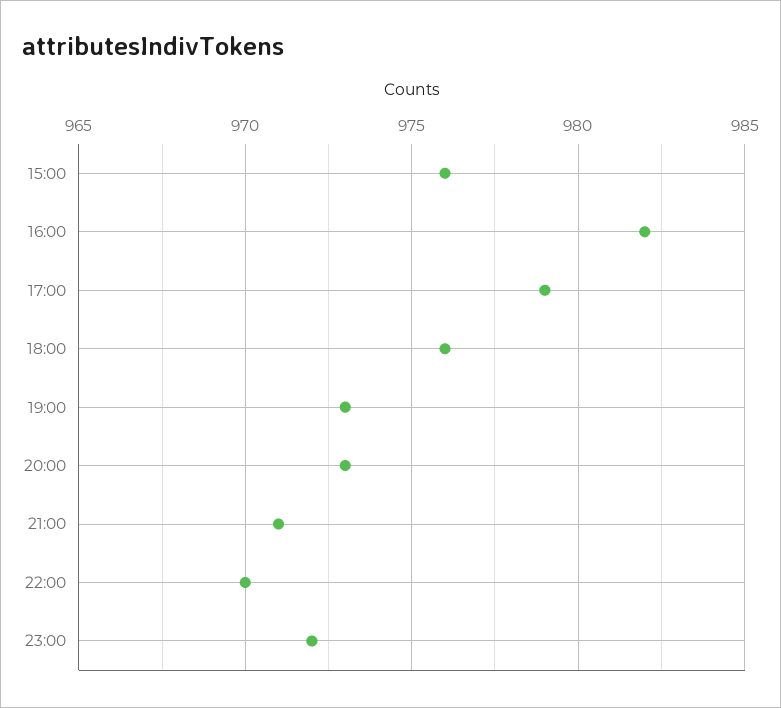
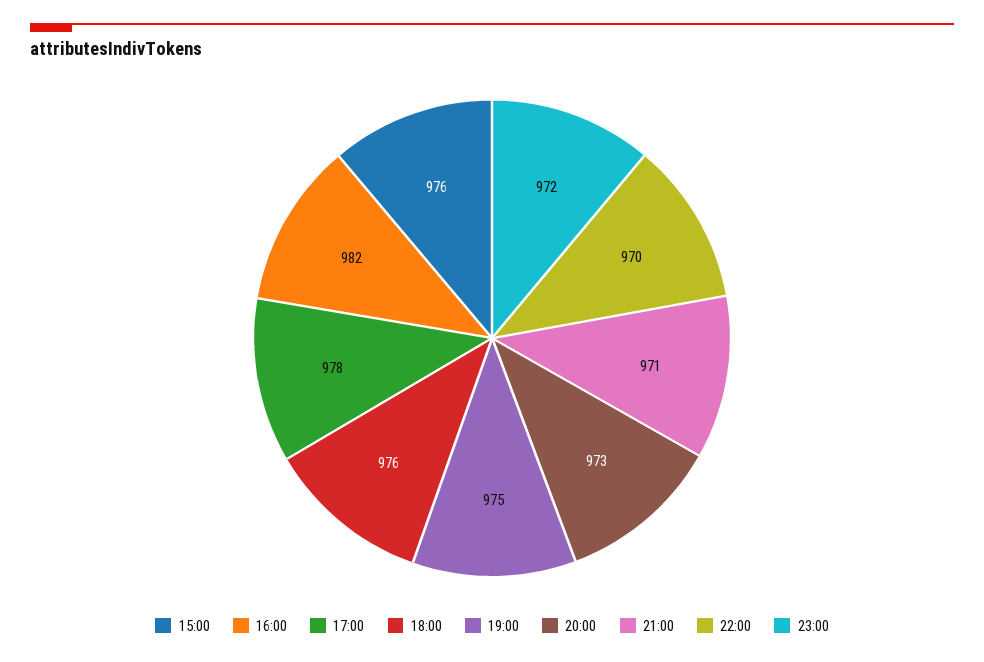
  {
    "15:00": 976,
    "16:00": 982,
-   "17:00": 979,
+   "17:00": 978,
    "18:00": 976,
-   "19:00": 973,
+   "19:00": 975,
    "20:00": 973,
    "21:00": 971,
    "22:00": 970,
    "23:00": 972
  }

